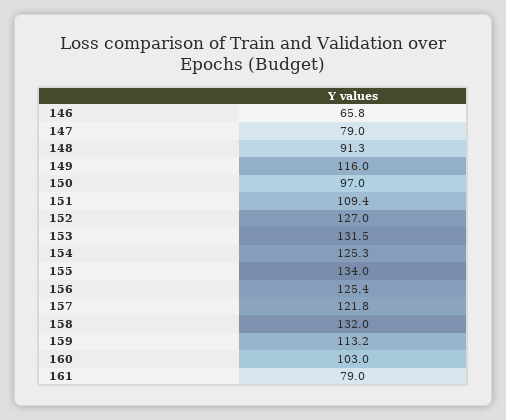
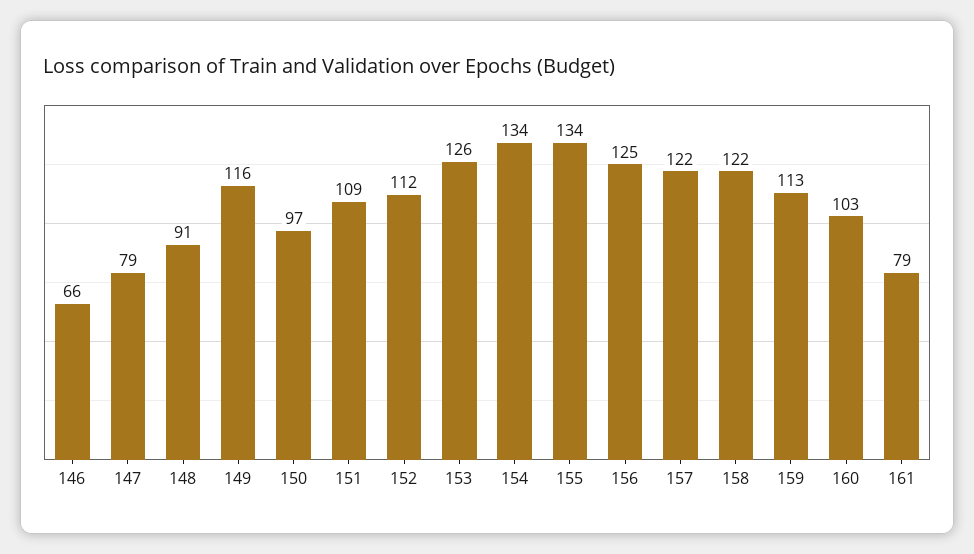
  {
    "146": 65.8,
    "147": 79,
    "148": 91.3,
    "149": 116,
    "150": 97,
    "151": 109.4,
-   "152": 127,
+   "152": 112,
-   "153": 131.5,
+   "153": 126,
-   "154": 125.3,
+   "154": 134,
    "155": 134,
    "156": 125.4,
    "157": 121.8,
-   "158": 132,
+   "158": 122,
    "159": 113.2,
    "160": 103,
    "161": 79
  }

